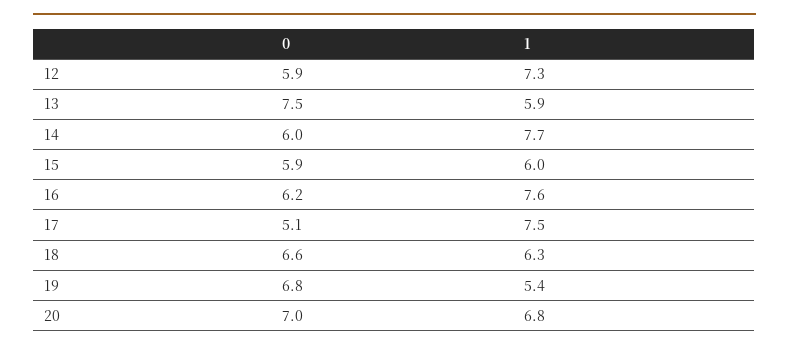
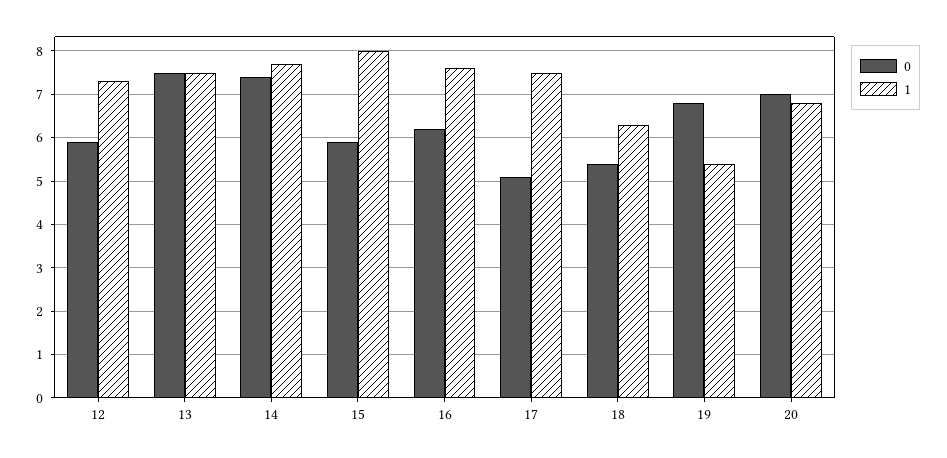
  {
    "0": {
      "12": 5.9,
      "13": 7.5,
-     "14": 6,
+     "14": 7.5,
      "15": 5.9,
      "16": 6.2,
      "17": 5.1,
-     "18": 6.6,
+     "18": 5.5,
      "19": 6.8,
      "20": 7
    },
    "1": {
      "12": 7.3,
-     "13": 5.9,
+     "13": 7.5,
      "14": 7.7,
-     "15": 6,
+     "15": 8,
      "16": 7.6,
      "17": 7.5,
      "18": 6.3,
      "19": 5.4,
      "20": 6.8
    }
  }

